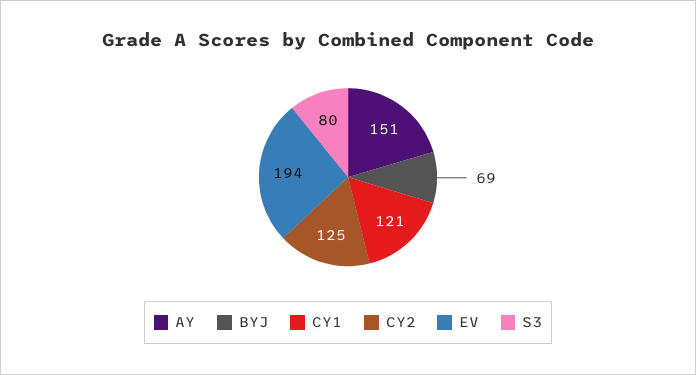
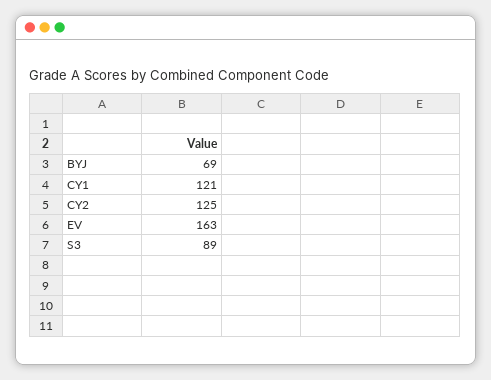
  {
-   "AY": 151,
    "BYJ": 69,
    "CY1": 121,
    "CY2": 125,
-   "EV": 194,
+   "EV": 163,
-   "S3": 80
+   "S3": 89
  }

